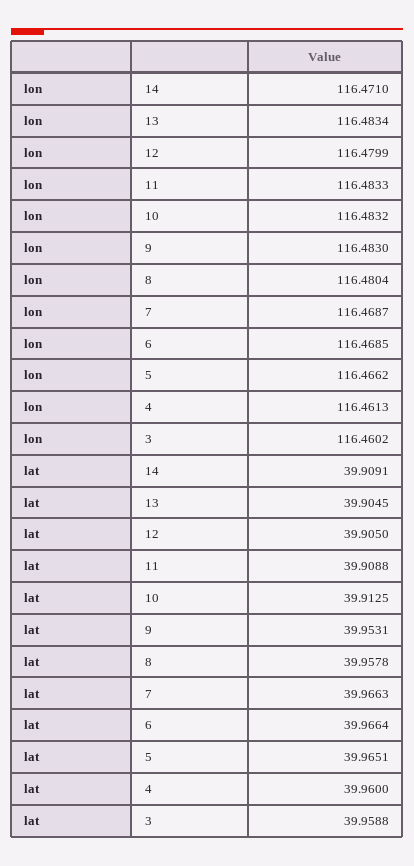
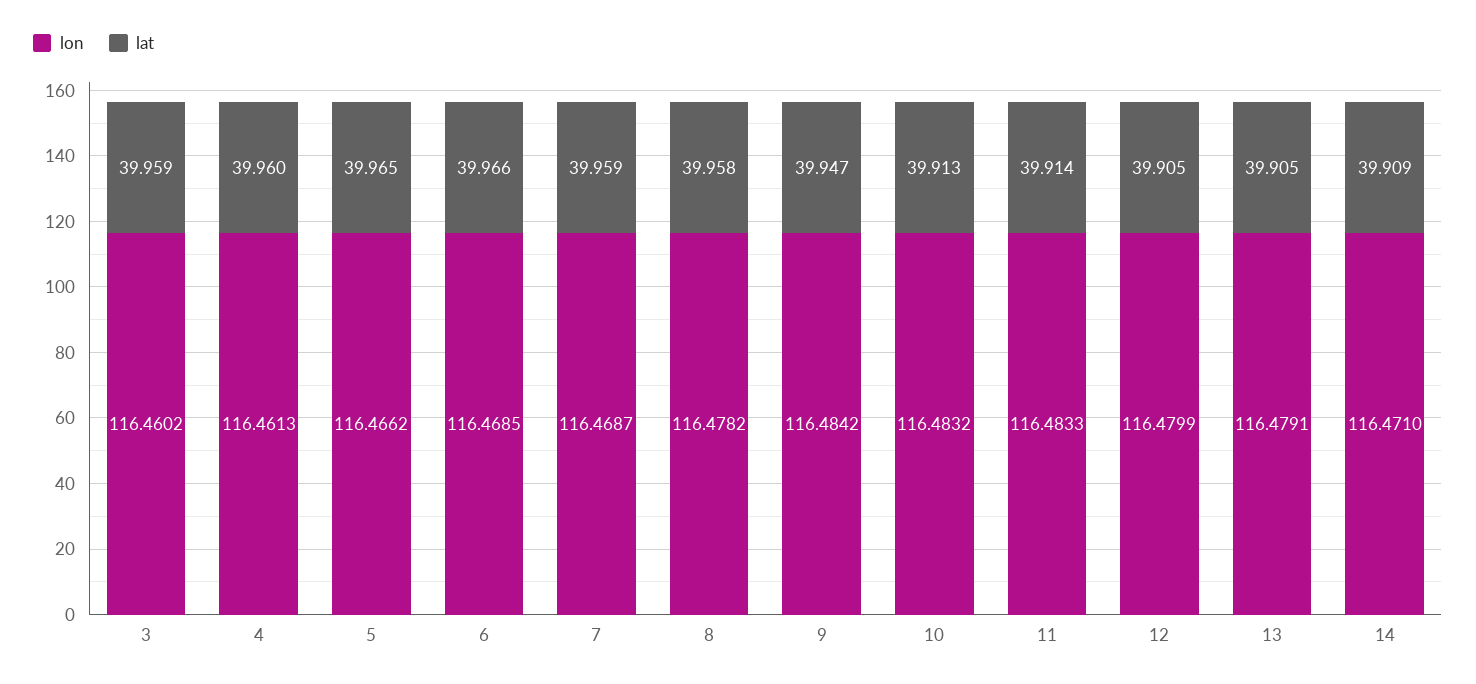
  {
    "lon": {
      "14": 116.471,
-     "13": 116.4834,
+     "13": 116.4791,
      "12": 116.4799,
      "11": 116.4833,
      "10": 116.4832,
-     "9": 116.483,
+     "9": 116.4842,
-     "8": 116.4804,
+     "8": 116.4782,
      "7": 116.4687,
      "6": 116.4685,
      "5": 116.4662,
      "4": 116.4613,
      "3": 116.4602
    },
    "lat": {
      "14": 39.9091,
      "13": 39.9045,
      "12": 39.905,
-     "11": 39.9088,
+     "11": 39.914,
      "10": 39.9125,
-     "9": 39.9531,
+     "9": 39.947,
      "8": 39.9578,
-     "7": 39.9663,
+     "7": 39.959,
      "6": 39.9664,
      "5": 39.9651,
      "4": 39.96,
      "3": 39.9588
    }
  }

